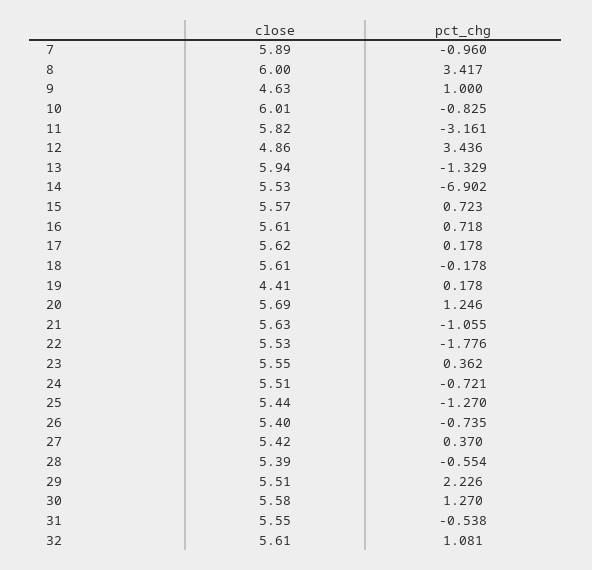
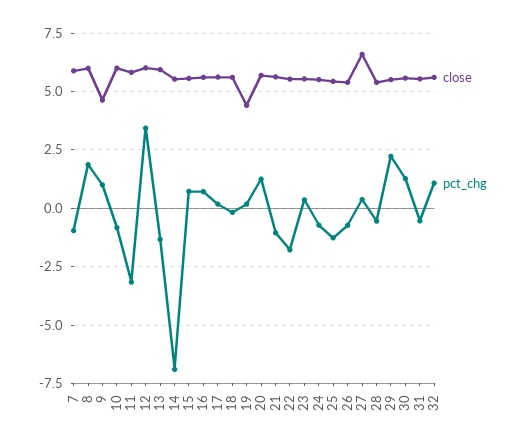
  {
    "close": {
      "7": 5.89,
      "8": 6,
      "9": 4.63,
      "10": 6.01,
      "11": 5.82,
-     "12": 4.86,
+     "12": 6,
      "13": 5.94,
      "14": 5.53,
      "15": 5.57,
      "16": 5.61,
      "17": 5.62,
      "18": 5.61,
      "19": 4.41,
      "20": 5.69,
      "21": 5.63,
      "22": 5.53,
      "23": 5.55,
      "24": 5.51,
      "25": 5.44,
      "26": 5.4,
-     "27": 5.42,
+     "27": 6.5,
      "28": 5.39,
      "29": 5.51,
      "30": 5.58,
      "31": 5.55,
      "32": 5.61
    },
    "pct_chg": {
      "7": -0.96,
-     "8": 3.417,
+     "8": 2,
      "9": 1,
      "10": -0.825,
      "11": -3.161,
      "12": 3.436,
      "13": -1.329,
      "14": -6.902,
      "15": 0.723,
      "16": 0.718,
      "17": 0.178,
      "18": -0.178,
      "19": 0.178,
      "20": 1.246,
      "21": -1.055,
      "22": -1.776,
      "23": 0.362,
      "24": -0.721,
      "25": -1.27,
      "26": -0.735,
      "27": 0.37,
      "28": -0.554,
      "29": 2.226,
      "30": 1.27,
      "31": -0.538,
      "32": 1.081
    }
  }

